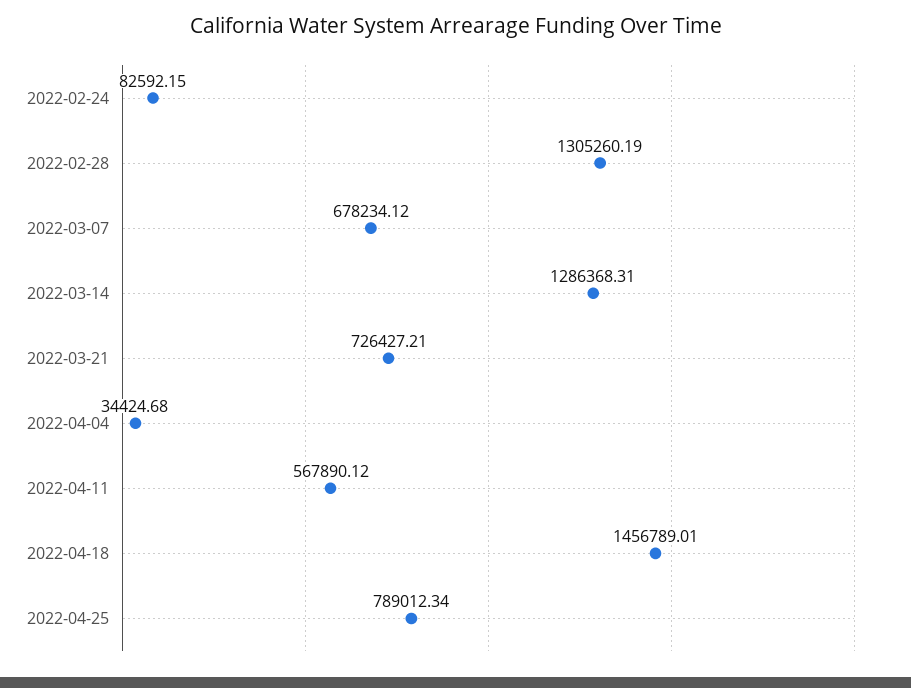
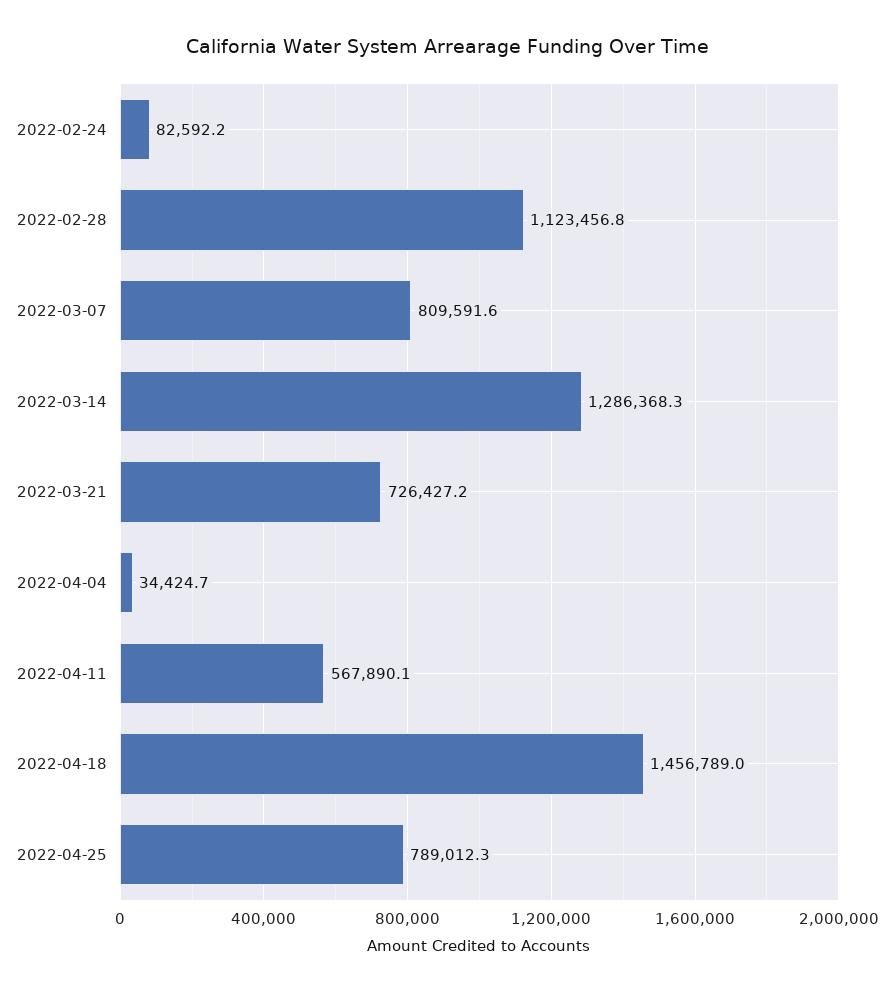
  {
    "2022-02-24": 82592.15,
-   "2022-02-28": 1305260.19,
+   "2022-02-28": 1123456.8,
-   "2022-03-07": 678234.12,
+   "2022-03-07": 809591.6,
    "2022-03-14": 1286368.31,
    "2022-03-21": 726427.21,
    "2022-04-04": 34424.68,
    "2022-04-11": 567890.12,
    "2022-04-18": 1456789.01,
    "2022-04-25": 789012.34
  }

